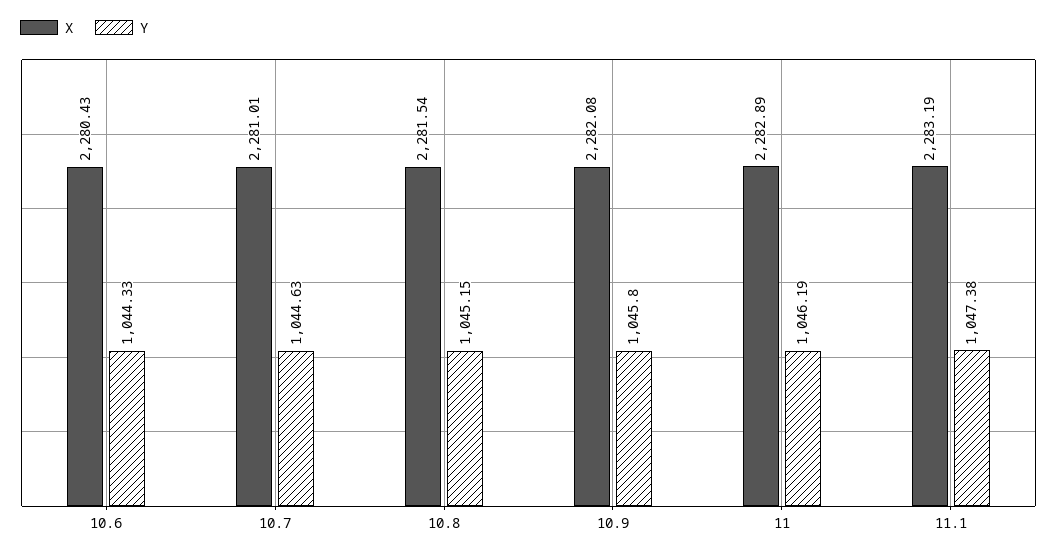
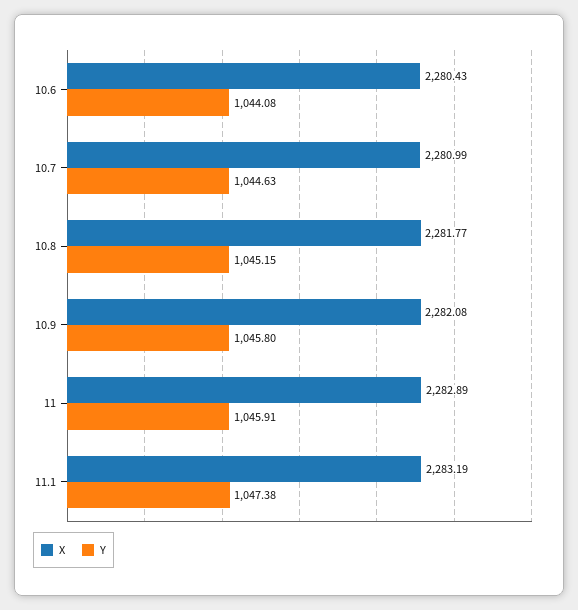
  {
    "X": {
      "10.6": 2280.43,
-     "10.7": 2281.01,
+     "10.7": 2280.99,
-     "10.8": 2281.54,
+     "10.8": 2281.77,
      "10.9": 2282.08,
      "11": 2282.89,
      "11.1": 2283.19
    },
    "Y": {
-     "10.6": 1044.33,
+     "10.6": 1044.08,
      "10.7": 1044.63,
      "10.8": 1045.15,
      "10.9": 1045.8,
-     "11": 1046.19,
+     "11": 1045.91,
      "11.1": 1047.38
    }
  }

